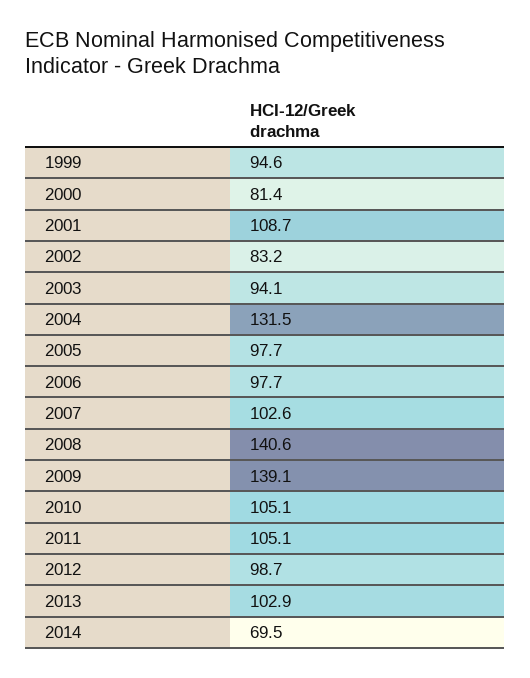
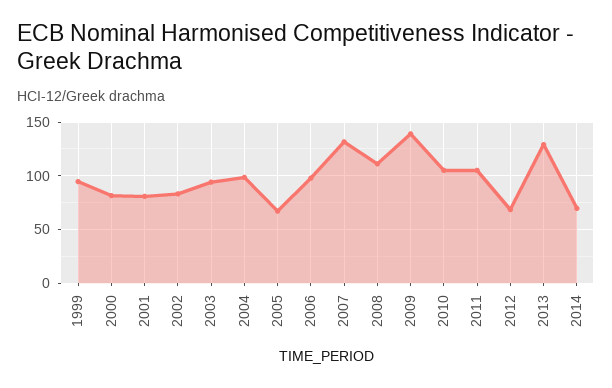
  {
    "1999": 94.6,
    "2000": 81.4,
-   "2001": 108.7,
+   "2001": 80,
    "2002": 83.2,
    "2003": 94.1,
-   "2004": 131.5,
+   "2004": 100,
-   "2005": 97.7,
+   "2005": 70,
    "2006": 97.7,
-   "2007": 102.6,
+   "2007": 130,
-   "2008": 140.6,
+   "2008": 110,
    "2009": 139.1,
    "2010": 105.1,
    "2011": 105.1,
-   "2012": 98.7,
+   "2012": 70,
-   "2013": 102.9,
+   "2013": 130,
    "2014": 69.5
  }

